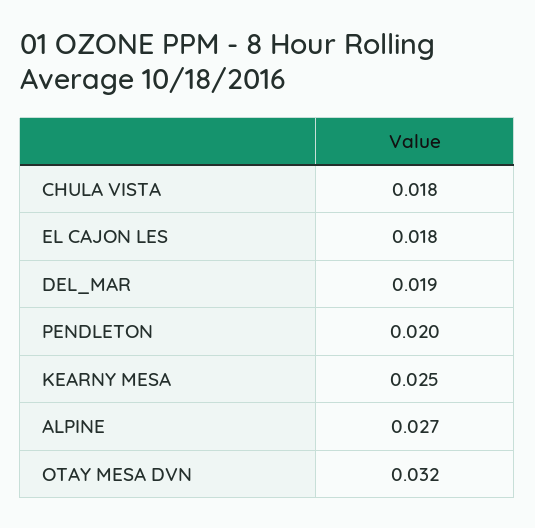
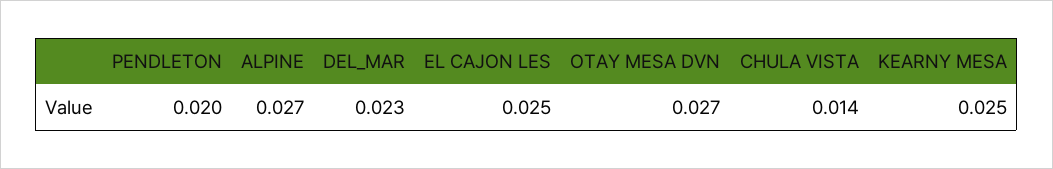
  {
-   "CHULA VISTA": 0.018,
+   "CHULA VISTA": 0.014,
-   "EL CAJON LES": 0.018,
+   "EL CAJON LES": 0.025,
-   "DEL_MAR": 0.019,
+   "DEL_MAR": 0.023,
    "PENDLETON": 0.02,
    "KEARNY MESA": 0.025,
    "ALPINE": 0.027,
-   "OTAY MESA DVN": 0.032
+   "OTAY MESA DVN": 0.027
  }

